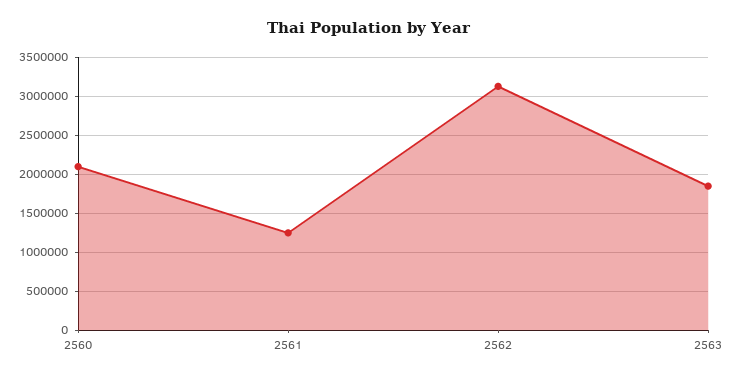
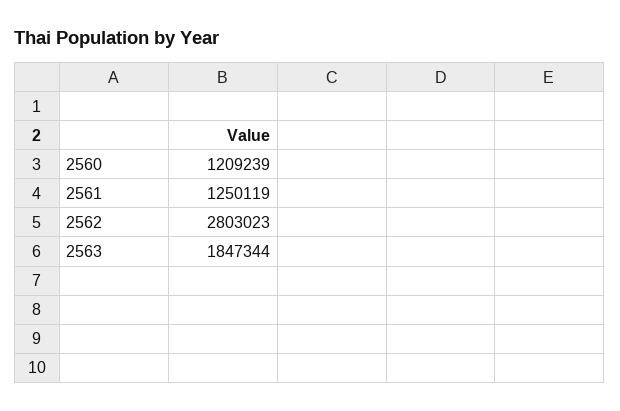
  {
-   "2560": 2100000,
+   "2560": 1209239,
    "2561": 1250119,
-   "2562": 3100000,
+   "2562": 2803023,
    "2563": 1847344
  }

